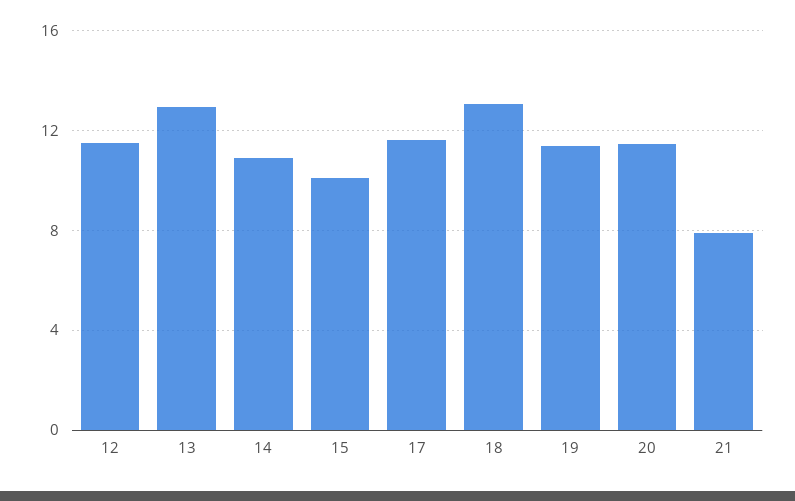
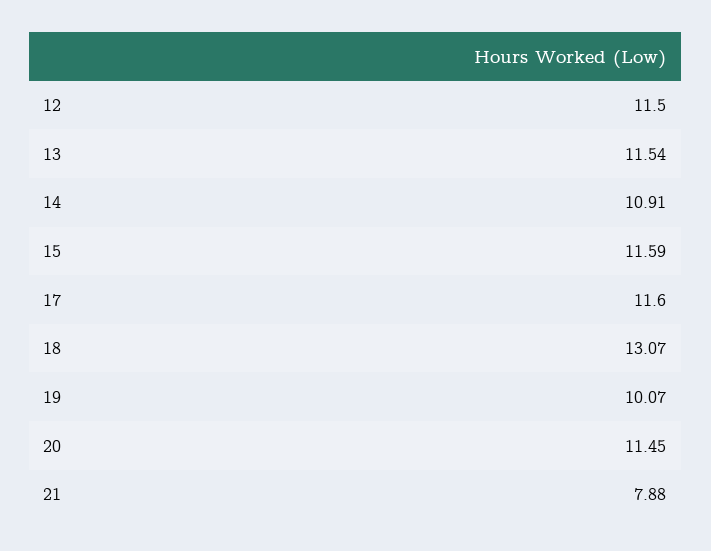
  {
    "12": 11.5,
-   "13": 13,
+   "13": 11.54,
    "14": 10.91,
-   "15": 10,
+   "15": 11.59,
    "17": 11.6,
    "18": 13.07,
-   "19": 11.5,
+   "19": 10.07,
    "20": 11.45,
    "21": 7.88
  }

